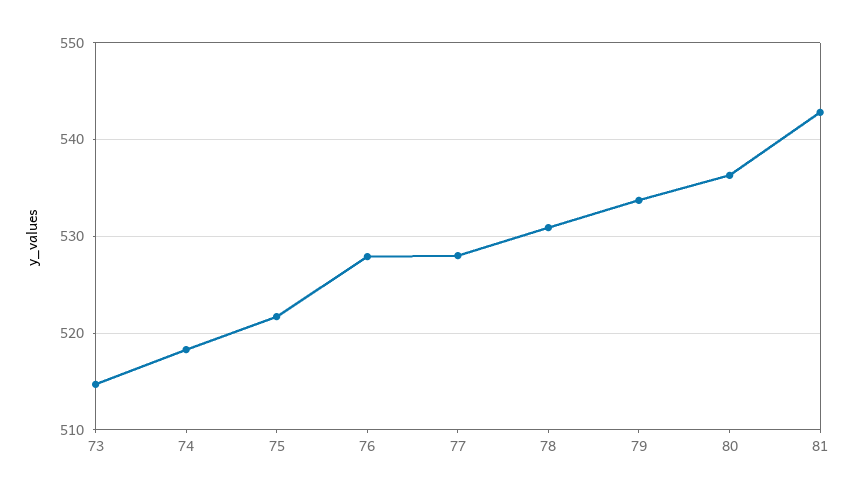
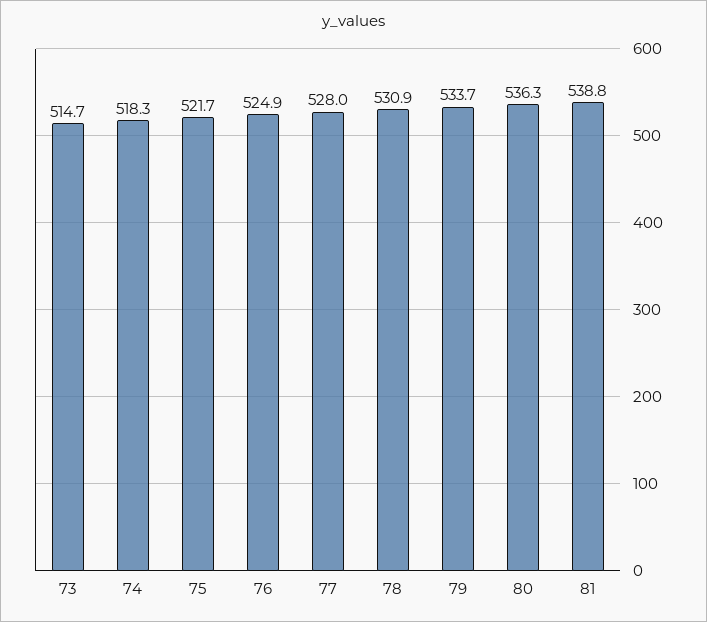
  {
    "73": 514.7,
    "74": 518.3,
    "75": 521.7,
-   "76": 528,
+   "76": 524.9,
    "77": 528,
    "78": 530.9,
    "79": 533.7,
    "80": 536.3,
-   "81": 543
+   "81": 538.8
  }

